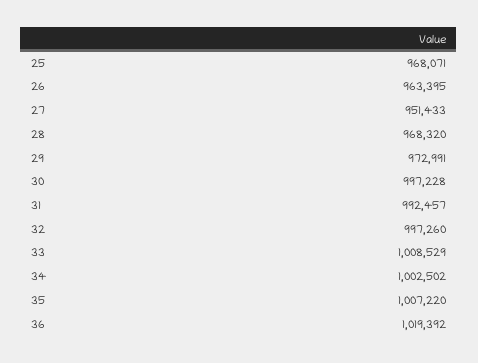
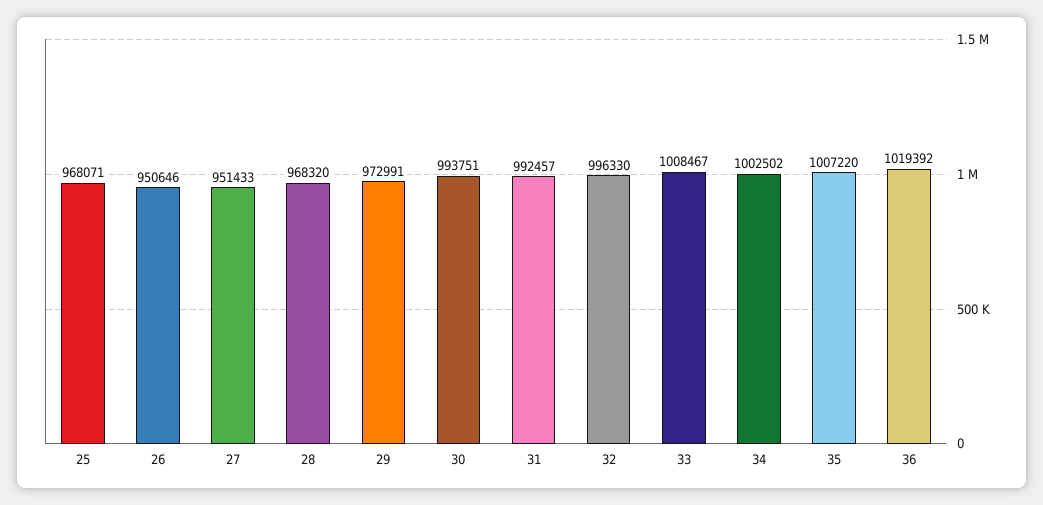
  {
    "25": 968071,
-   "26": 963395,
+   "26": 950646,
    "27": 951433,
    "28": 968320,
    "29": 972991,
-   "30": 997228,
+   "30": 993751,
    "31": 992457,
-   "32": 997260,
+   "32": 996330,
-   "33": 1008529,
+   "33": 1008467,
    "34": 1002502,
    "35": 1007220,
    "36": 1019392
  }

